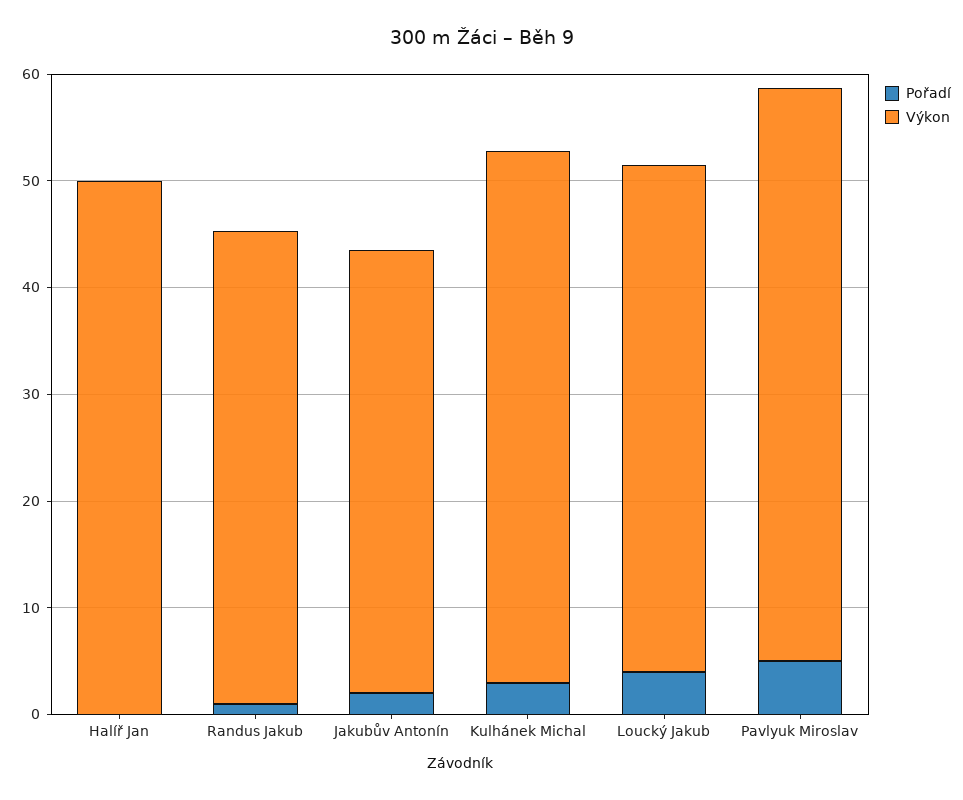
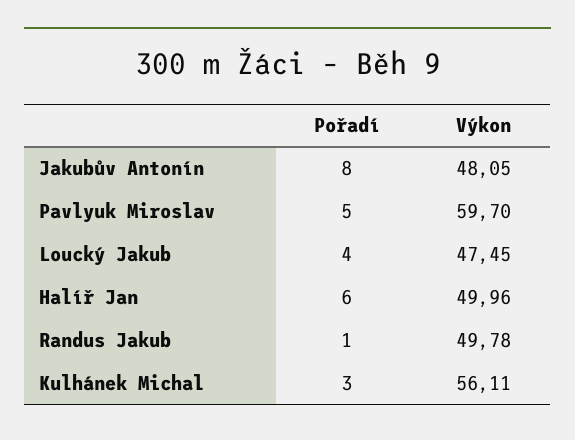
  {
    "Pořadí": {
-     "Halíř Jan": 0,
+     "Halíř Jan": 6,
      "Randus Jakub": 1,
-     "Jakubův Antonín": 2,
+     "Jakubův Antonín": 8,
      "Kulhánek Michal": 3,
      "Loucký Jakub": 4,
      "Pavlyuk Miroslav": 5
    },
    "Výkon": {
      "Halíř Jan": 49.96,
-     "Randus Jakub": 44,
+     "Randus Jakub": 49.78,
-     "Jakubův Antonín": 42,
+     "Jakubův Antonín": 48.05,
-     "Kulhánek Michal": 50,
+     "Kulhánek Michal": 56.11,
      "Loucký Jakub": 47.45,
-     "Pavlyuk Miroslav": 54
+     "Pavlyuk Miroslav": 59.7
    }
  }

